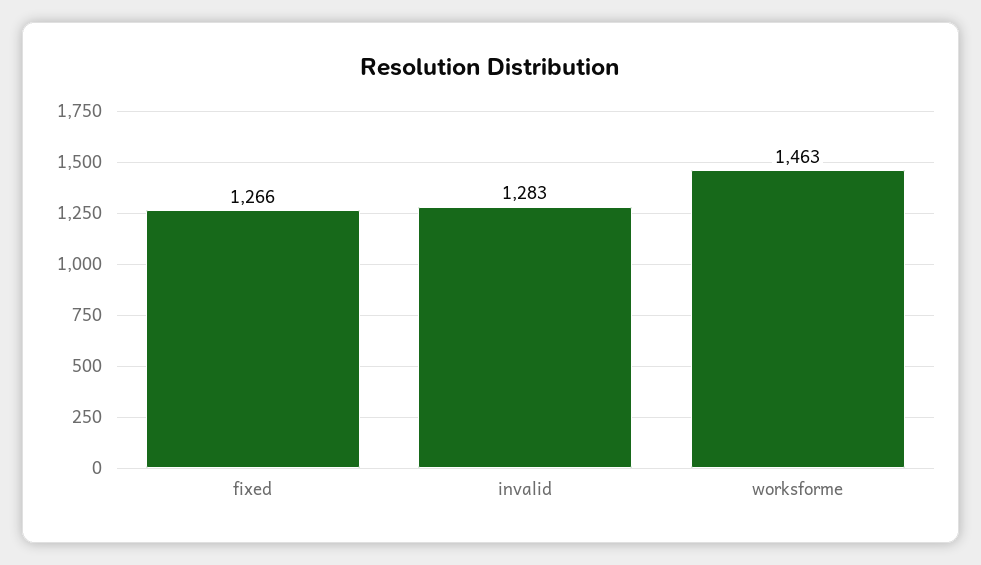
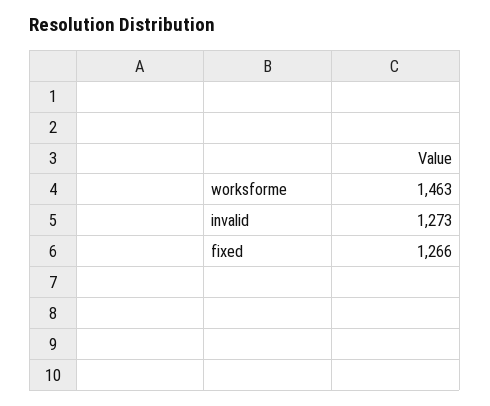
  {
    "fixed": 1266,
-   "invalid": 1283,
+   "invalid": 1273,
    "worksforme": 1463
  }

